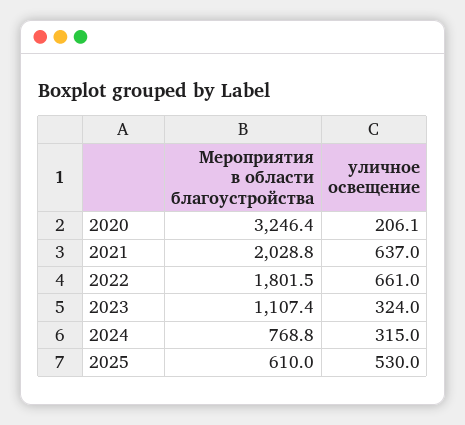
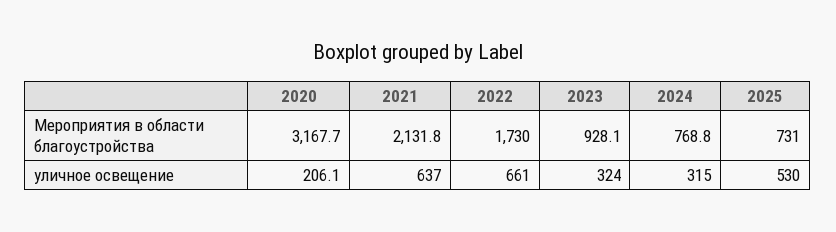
  {
    "Мероприятия в области благоустройства": {
-     "2020": 3246.4,
+     "2020": 3167.7,
-     "2021": 2028.8,
+     "2021": 2131.8,
-     "2022": 1801.5,
+     "2022": 1730,
-     "2023": 1107.4,
+     "2023": 928.1,
      "2024": 768.8,
-     "2025": 610
+     "2025": 731
    },
    "уличное освещение": {
      "2020": 206.1,
      "2021": 637,
      "2022": 661,
      "2023": 324,
      "2024": 315,
      "2025": 530
    }
  }

